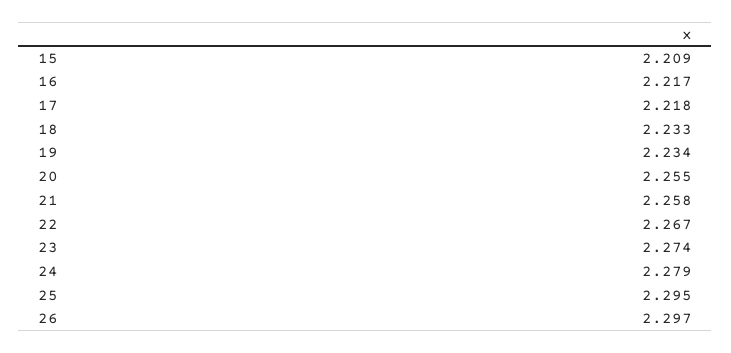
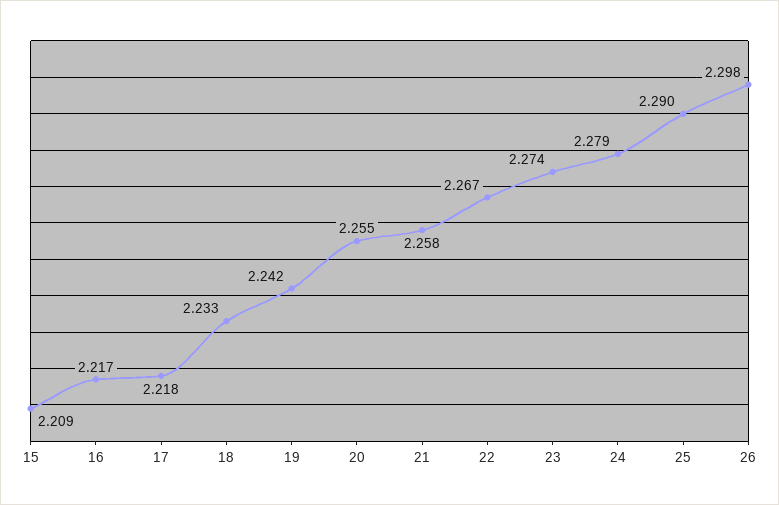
  {
    "15": 2.209,
    "16": 2.217,
    "17": 2.218,
    "18": 2.233,
-   "19": 2.234,
+   "19": 2.242,
    "20": 2.255,
    "21": 2.258,
    "22": 2.267,
    "23": 2.274,
    "24": 2.279,
-   "25": 2.295,
+   "25": 2.29,
-   "26": 2.297
+   "26": 2.298
  }

